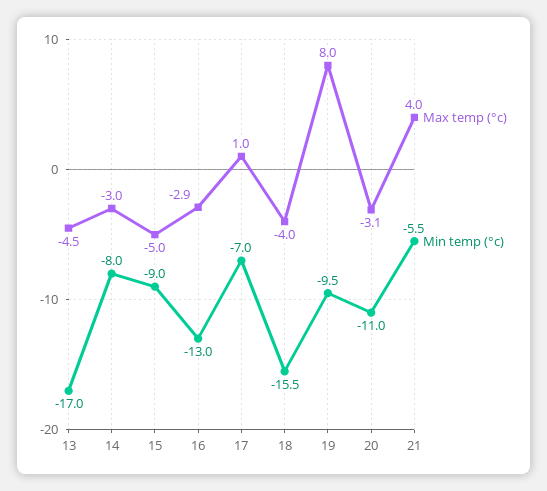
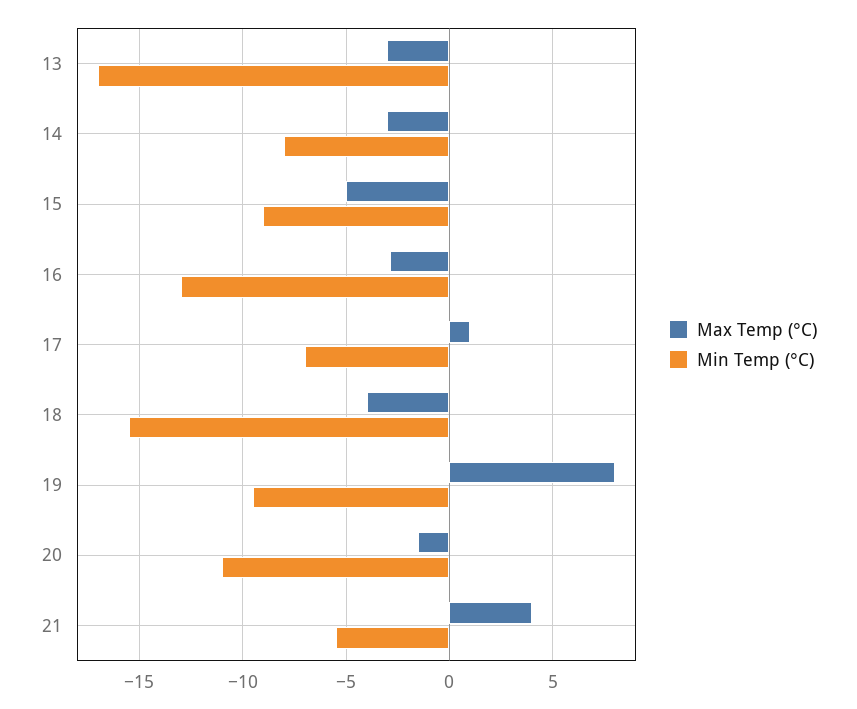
  {
    "Max temp (°c)": {
-     "13": -4.5,
+     "13": -3,
      "14": -3,
      "15": -5,
      "16": -2.9,
      "17": 1,
      "18": -4,
      "19": 8,
-     "20": -3.1,
+     "20": -1.5,
      "21": 4
    },
    "Min temp (°c)": {
      "13": -17,
      "14": -8,
      "15": -9,
      "16": -13,
      "17": -7,
      "18": -15.5,
      "19": -9.5,
      "20": -11,
      "21": -5.5
    }
  }

